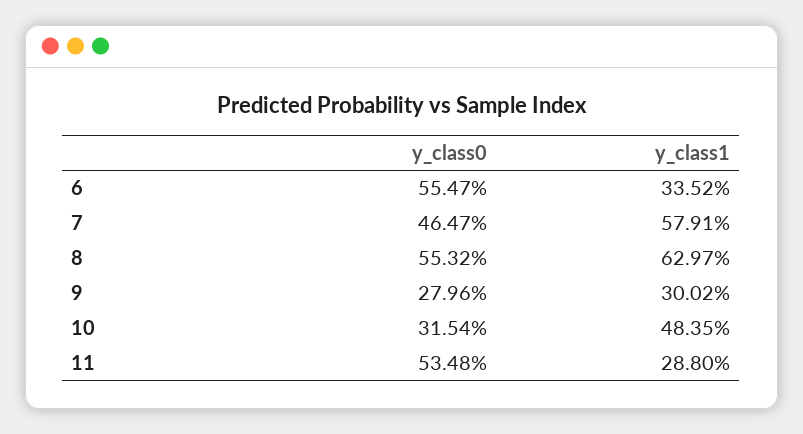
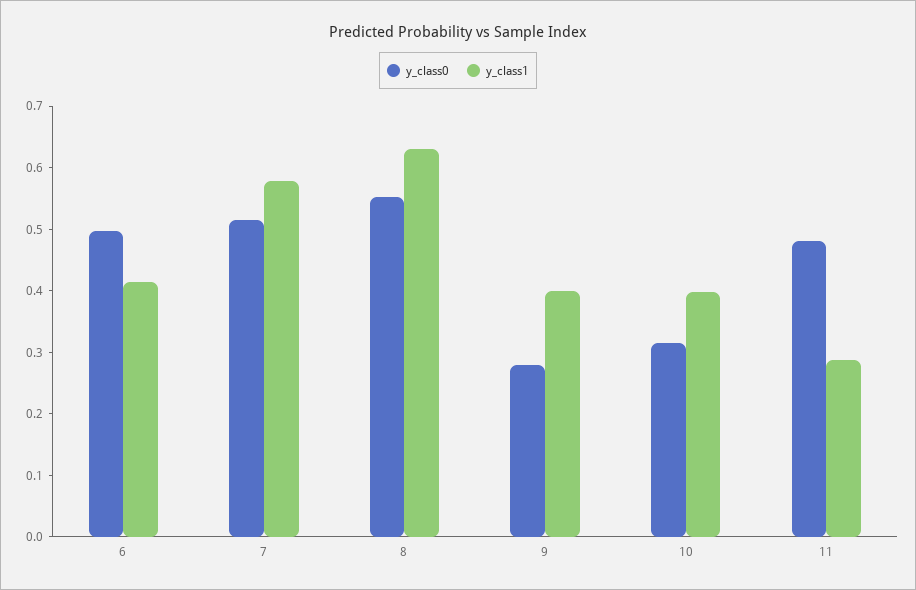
  {
    "y_class0": {
-     "6": 0.5547,
+     "6": 0.5,
-     "7": 0.4647,
+     "7": 0.52,
      "8": 0.5532,
      "9": 0.2796,
      "10": 0.3154,
-     "11": 0.5348
+     "11": 0.48
    },
    "y_class1": {
-     "6": 0.3352,
+     "6": 0.42,
      "7": 0.5791,
      "8": 0.6297,
-     "9": 0.3002,
+     "9": 0.4,
-     "10": 0.4835,
+     "10": 0.4,
      "11": 0.288
    }
  }

